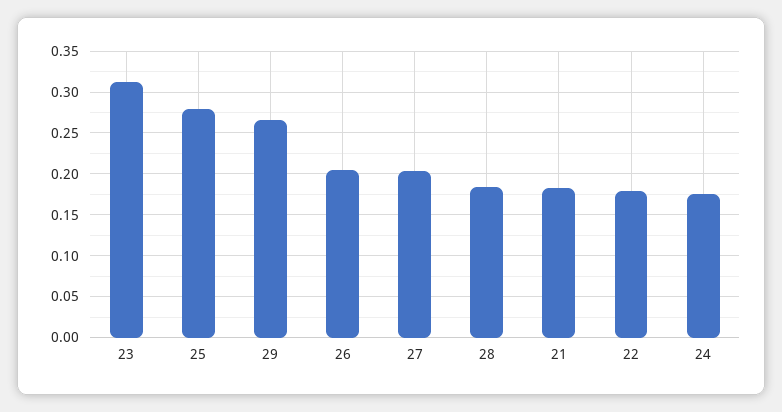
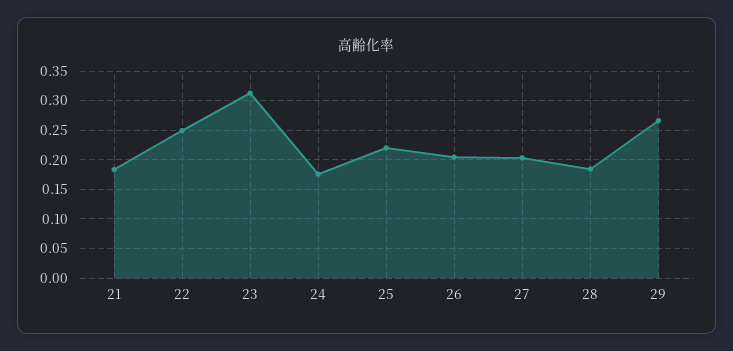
  {
    "23": 0.31,
-   "25": 0.28,
+   "25": 0.225,
    "29": 0.27,
    "26": 0.2,
    "27": 0.2,
    "28": 0.18,
    "21": 0.18,
-   "22": 0.18,
+   "22": 0.25,
    "24": 0.18
  }

